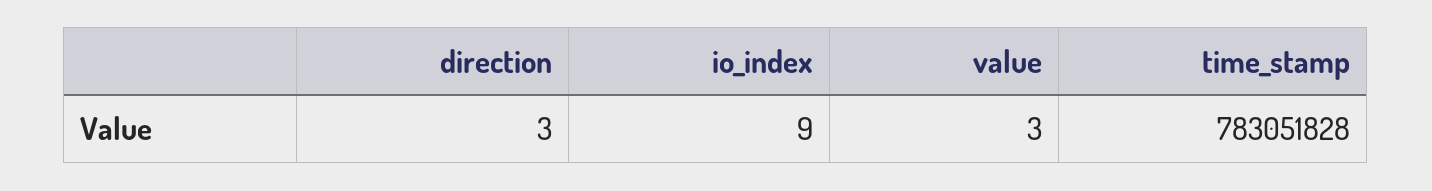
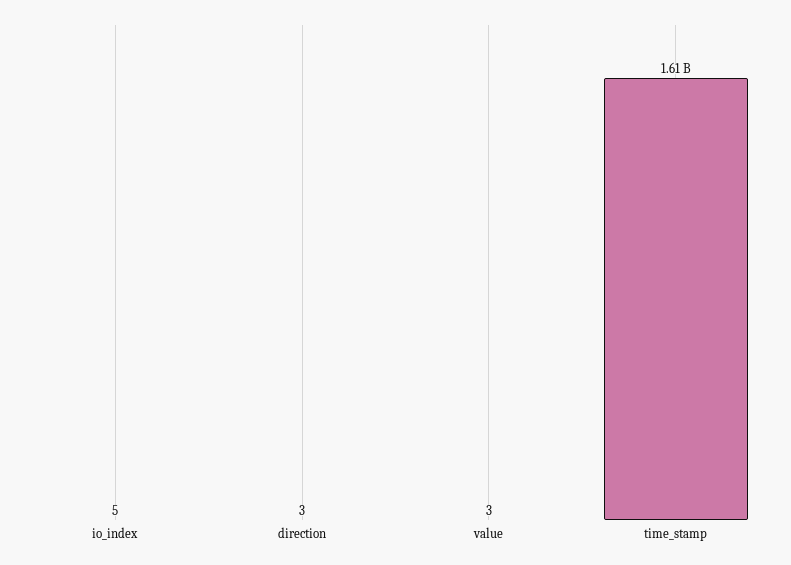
  {
    "direction": 3,
-   "io_index": 9,
+   "io_index": 5,
    "value": 3,
-   "time_stamp": 783051828
+   "time_stamp": 1610000000
  }

